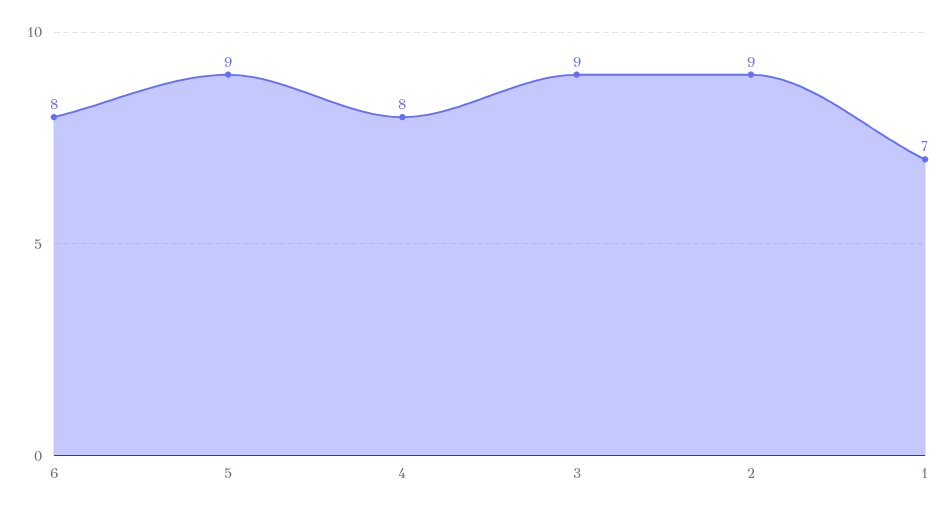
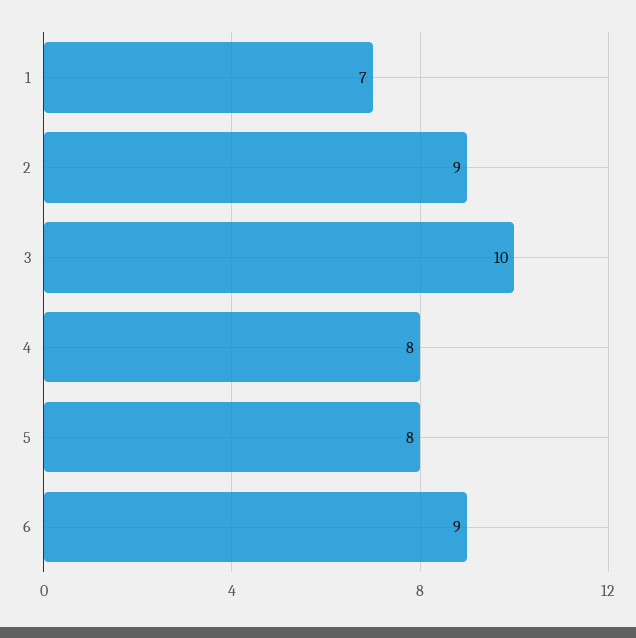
  {
-   "6": 8,
+   "6": 9,
-   "5": 9,
+   "5": 8,
    "4": 8,
-   "3": 9,
+   "3": 10,
    "2": 9,
    "1": 7
  }

